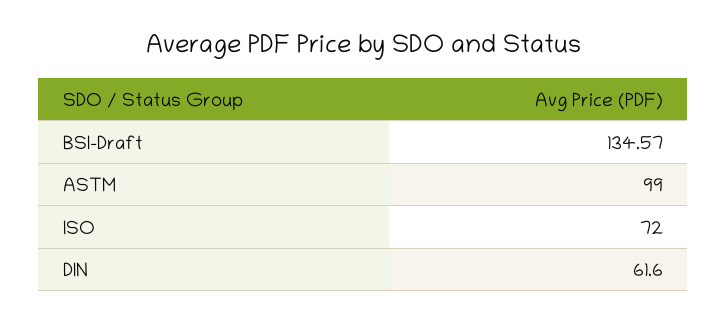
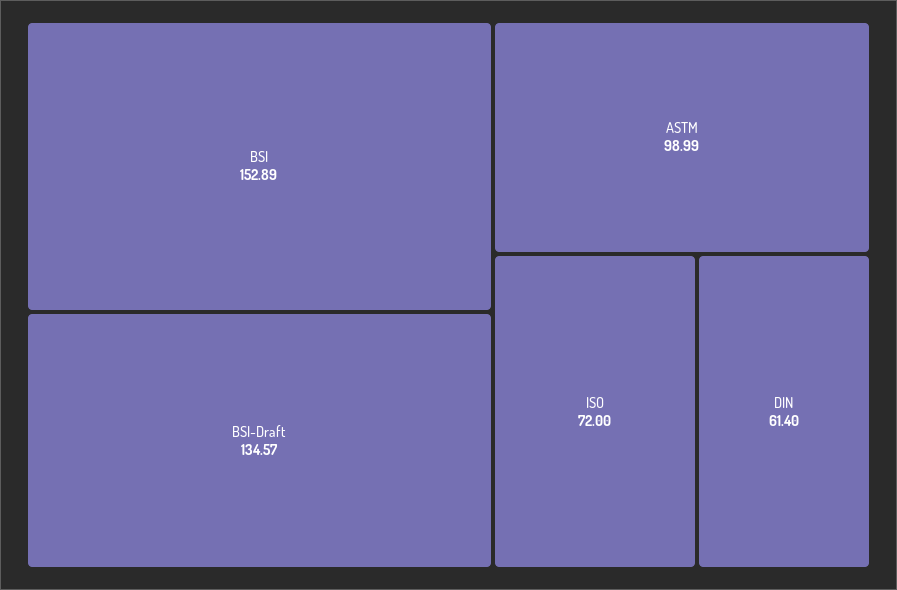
  {
    "BSI-Draft": 134.57,
-   "ASTM": 99,
+   "ASTM": 98.99,
    "ISO": 72,
-   "DIN": 61.6
+   "DIN": 61.4,
+   "BSI": 152.89
  }

